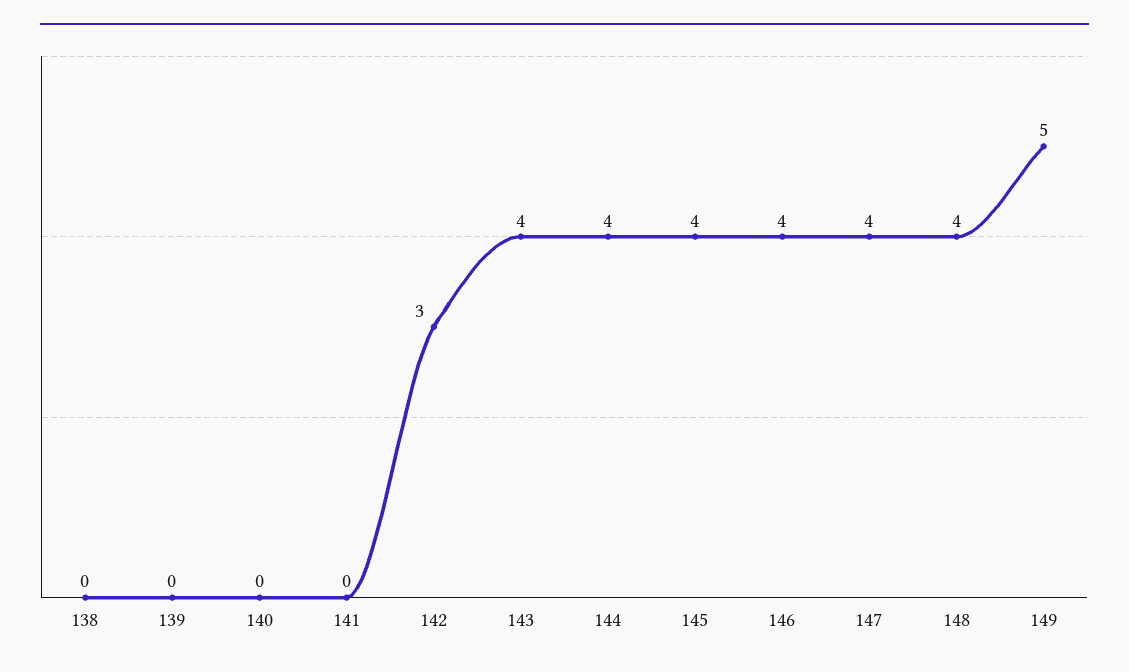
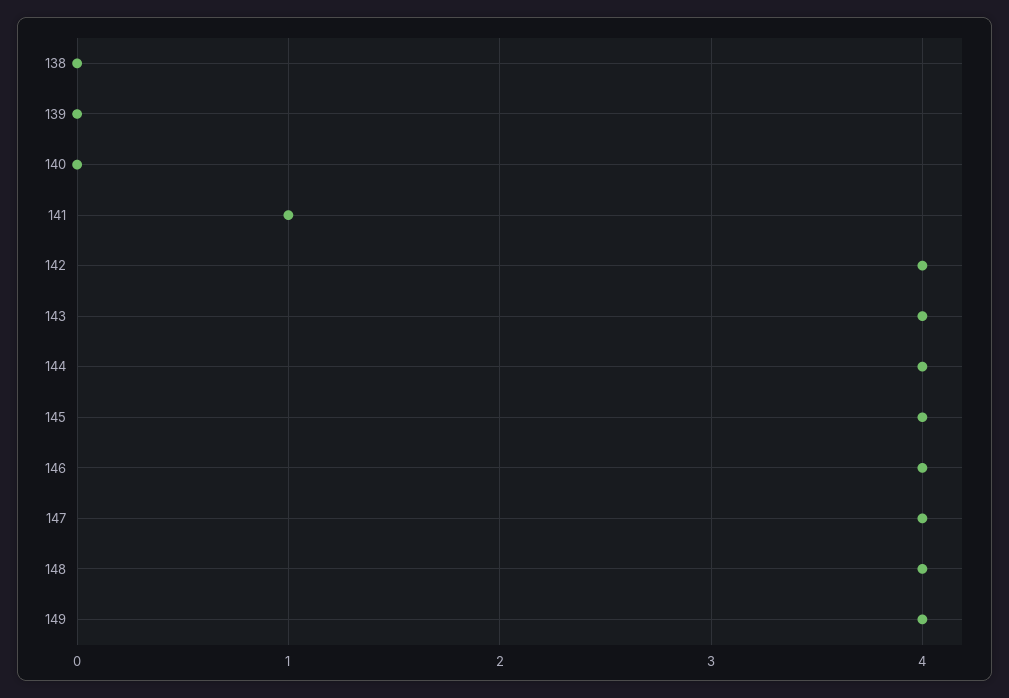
  {
    "138": 0,
    "139": 0,
    "140": 0,
-   "141": 0,
+   "141": 1,
-   "142": 3,
+   "142": 4,
    "143": 4,
    "144": 4,
    "145": 4,
    "146": 4,
    "147": 4,
    "148": 4,
-   "149": 5
+   "149": 4
  }

